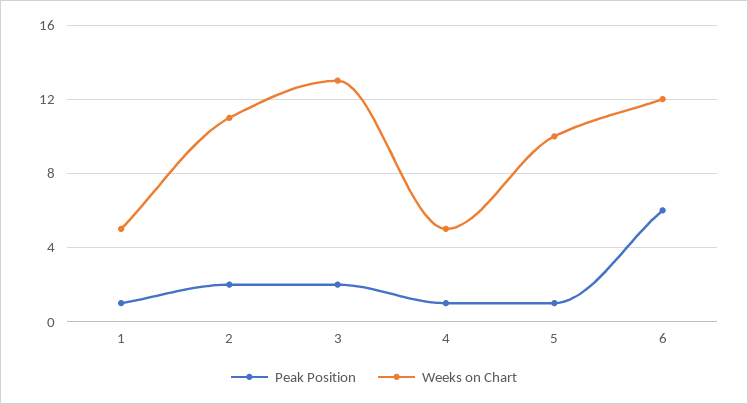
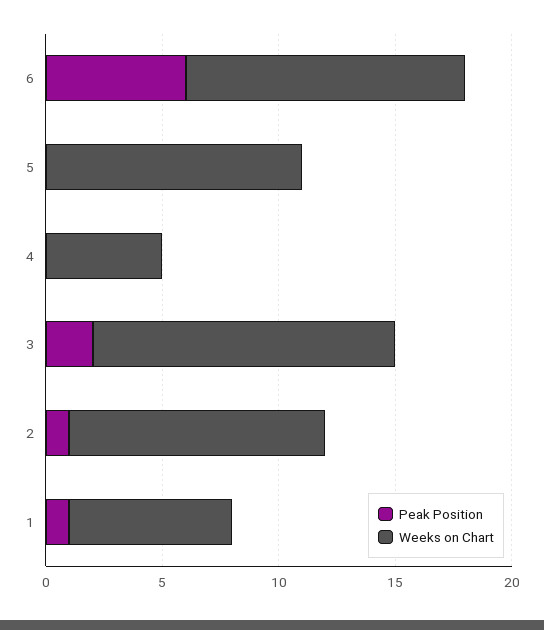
  {
    "Peak Position": {
      "1": 1,
-     "2": 2,
+     "2": 1,
      "3": 2,
-     "4": 1,
+     "4": 0,
-     "5": 1,
+     "5": 0,
      "6": 6
    },
    "Weeks on Chart": {
-     "1": 5,
+     "1": 7,
      "2": 11,
      "3": 13,
      "4": 5,
-     "5": 10,
+     "5": 11,
      "6": 12
    }
  }

